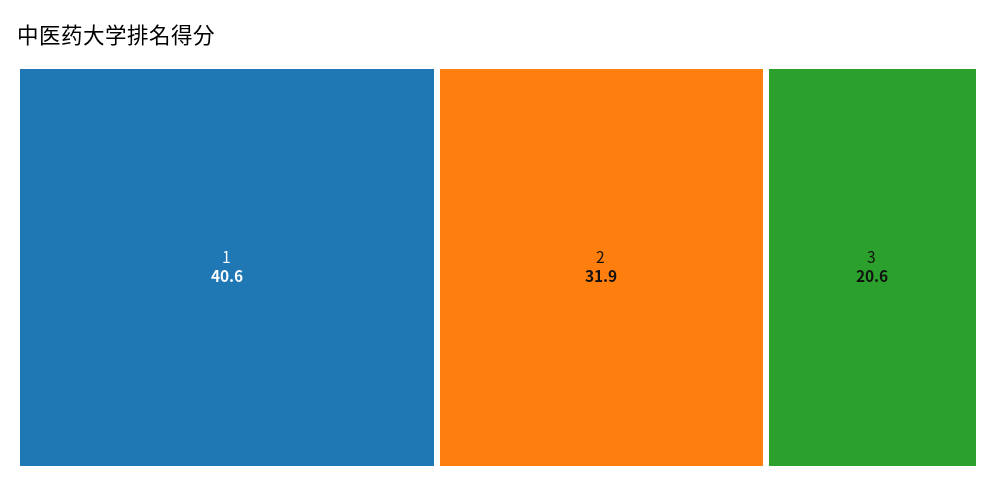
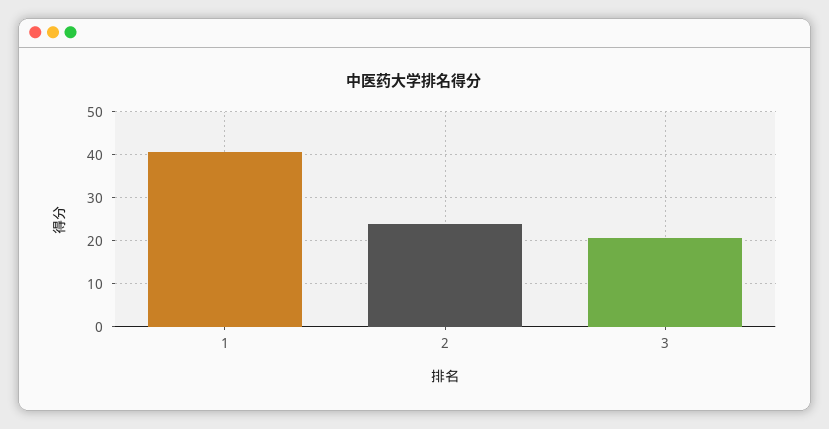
  {
    "1": 40.6,
-   "2": 31.9,
+   "2": 24,
    "3": 20.6
  }

